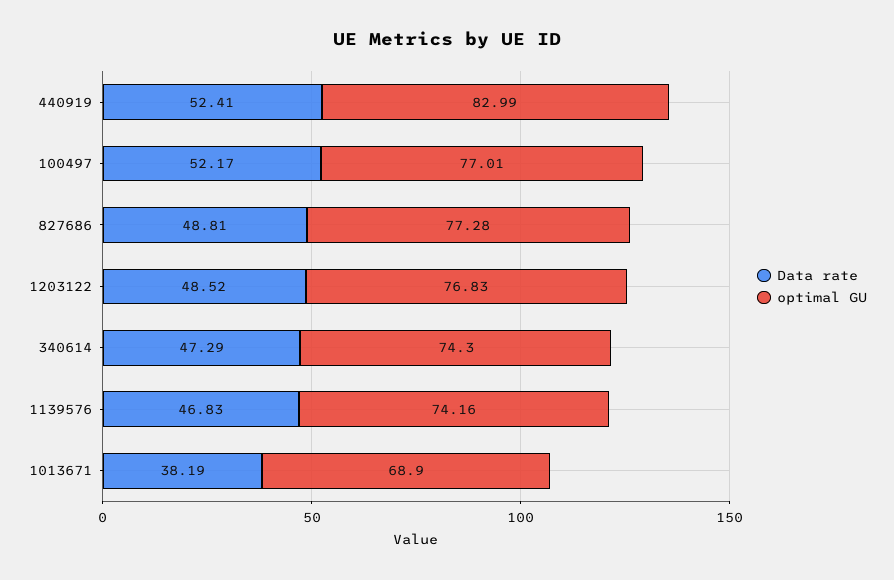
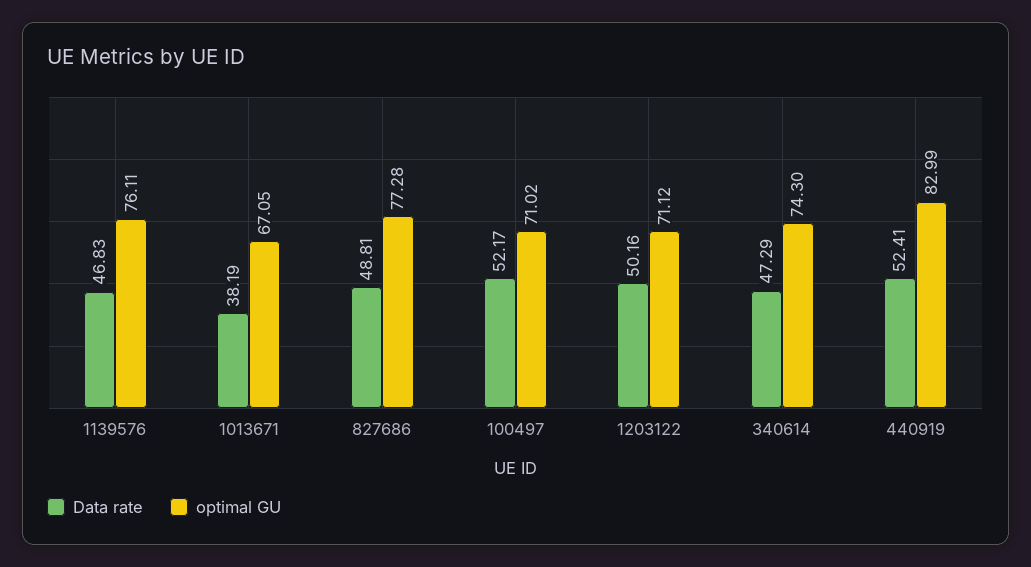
  {
    "Data rate": {
      "440919": 52.41,
      "100497": 52.17,
      "827686": 48.81,
-     "1203122": 48.52,
+     "1203122": 50.16,
      "340614": 47.29,
      "1139576": 46.83,
      "1013671": 38.19
    },
    "optimal GU": {
      "440919": 82.99,
-     "100497": 77.01,
+     "100497": 71.02,
      "827686": 77.28,
-     "1203122": 76.83,
+     "1203122": 71.12,
      "340614": 74.3,
-     "1139576": 74.16,
+     "1139576": 76.11,
-     "1013671": 68.9
+     "1013671": 67.05
    }
  }

